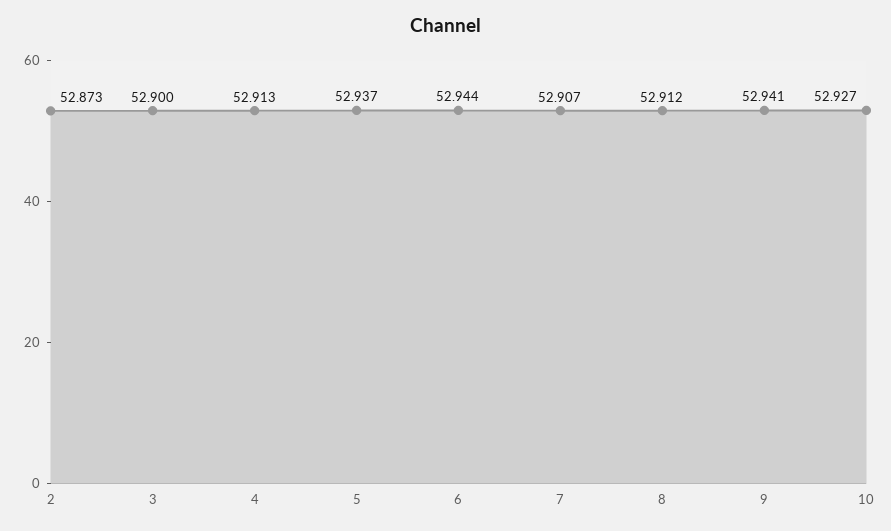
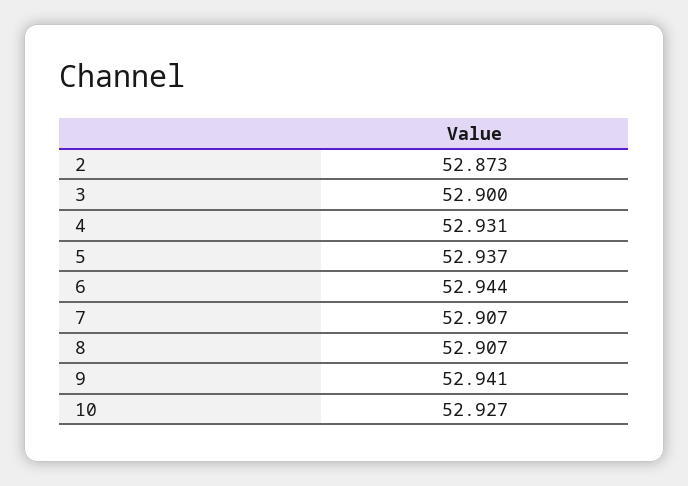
  {
    "2": 52.873,
    "3": 52.9,
-   "4": 52.913,
+   "4": 52.931,
    "5": 52.937,
    "6": 52.944,
    "7": 52.907,
-   "8": 52.912,
+   "8": 52.907,
    "9": 52.941,
    "10": 52.927
  }

